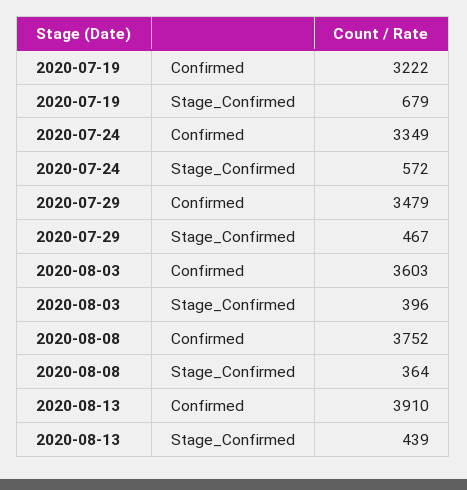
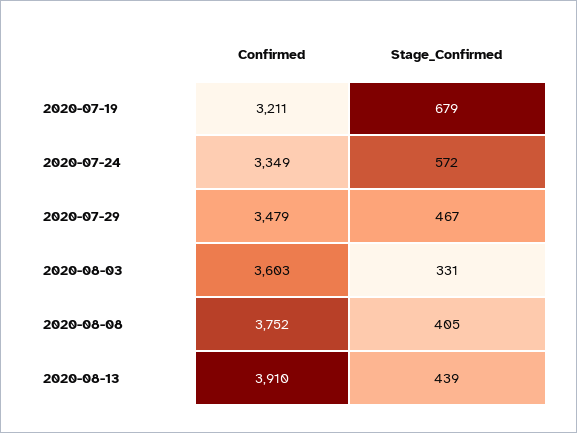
  {
    "2020-07-19": {
-     "Confirmed": 3222,
+     "Confirmed": 3211,
      "Stage_Confirmed": 679
    },
    "2020-07-24": {
      "Confirmed": 3349,
      "Stage_Confirmed": 572
    },
    "2020-07-29": {
      "Confirmed": 3479,
      "Stage_Confirmed": 467
    },
    "2020-08-03": {
      "Confirmed": 3603,
-     "Stage_Confirmed": 396
+     "Stage_Confirmed": 331
    },
    "2020-08-08": {
      "Confirmed": 3752,
-     "Stage_Confirmed": 364
+     "Stage_Confirmed": 405
    },
    "2020-08-13": {
      "Confirmed": 3910,
      "Stage_Confirmed": 439
    }
  }

